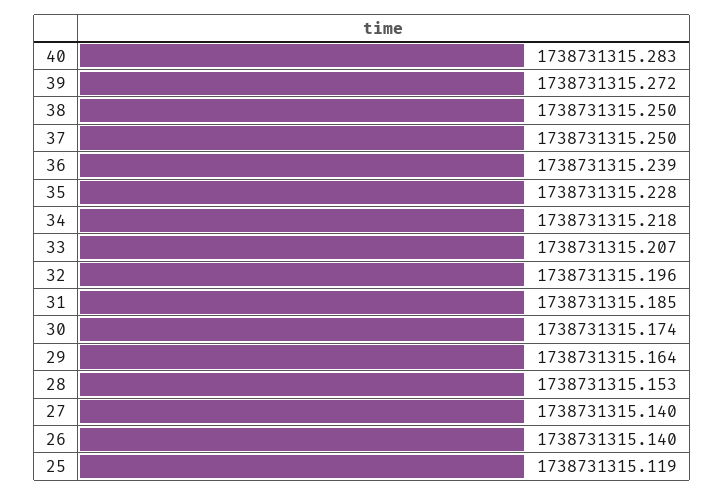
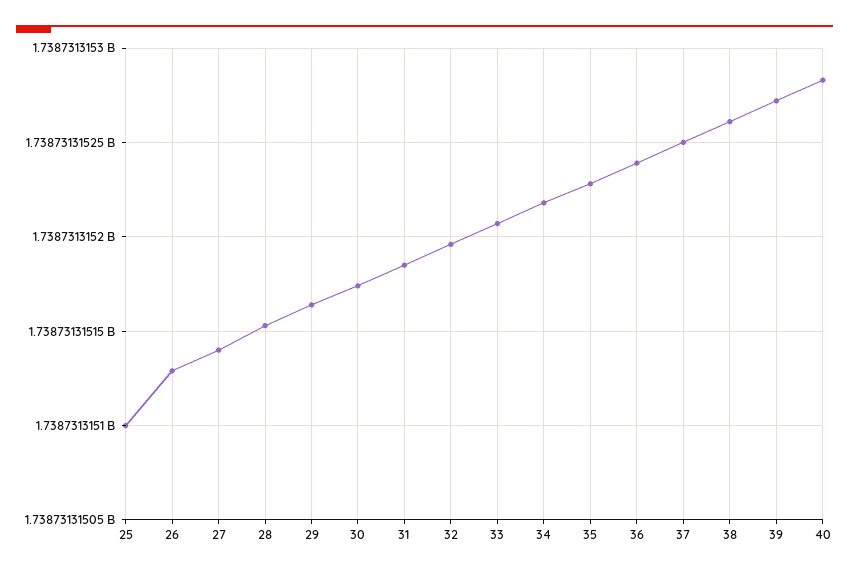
  {
    "40": 1738731315.283,
    "39": 1738731315.272,
-   "38": 1738731315.25,
+   "38": 1738731315.26,
    "37": 1738731315.25,
    "36": 1738731315.239,
    "35": 1738731315.228,
    "34": 1738731315.218,
    "33": 1738731315.207,
    "32": 1738731315.196,
    "31": 1738731315.185,
    "30": 1738731315.174,
    "29": 1738731315.164,
    "28": 1738731315.153,
    "27": 1738731315.14,
-   "26": 1738731315.14,
+   "26": 1738731315.13,
-   "25": 1738731315.119
+   "25": 1738731315.1
  }

